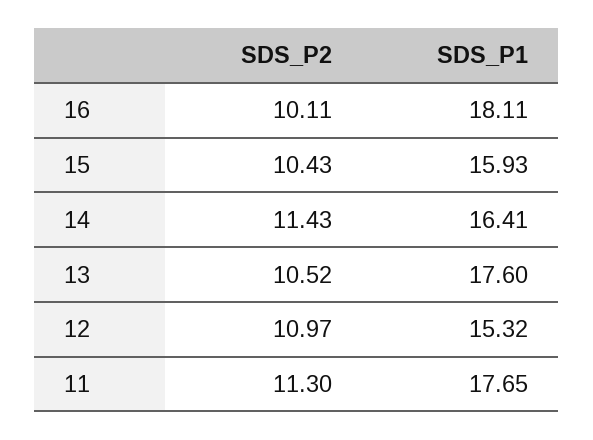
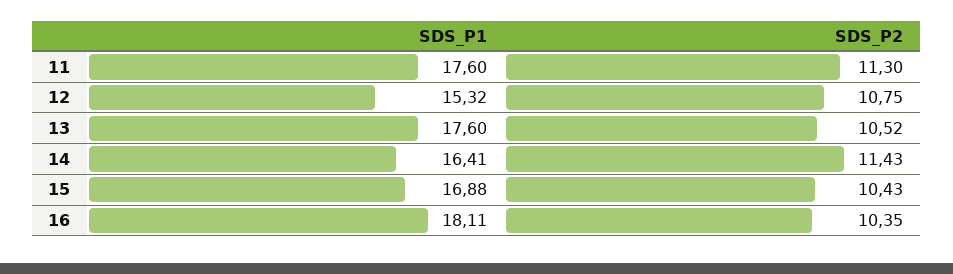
  {
    "SDS_P2": {
-     "16": 10.11,
+     "16": 10.35,
      "15": 10.43,
      "14": 11.43,
      "13": 10.52,
-     "12": 10.97,
+     "12": 10.75,
      "11": 11.3
    },
    "SDS_P1": {
      "16": 18.11,
-     "15": 15.93,
+     "15": 16.88,
      "14": 16.41,
      "13": 17.6,
      "12": 15.32,
-     "11": 17.65
+     "11": 17.6
    }
  }

